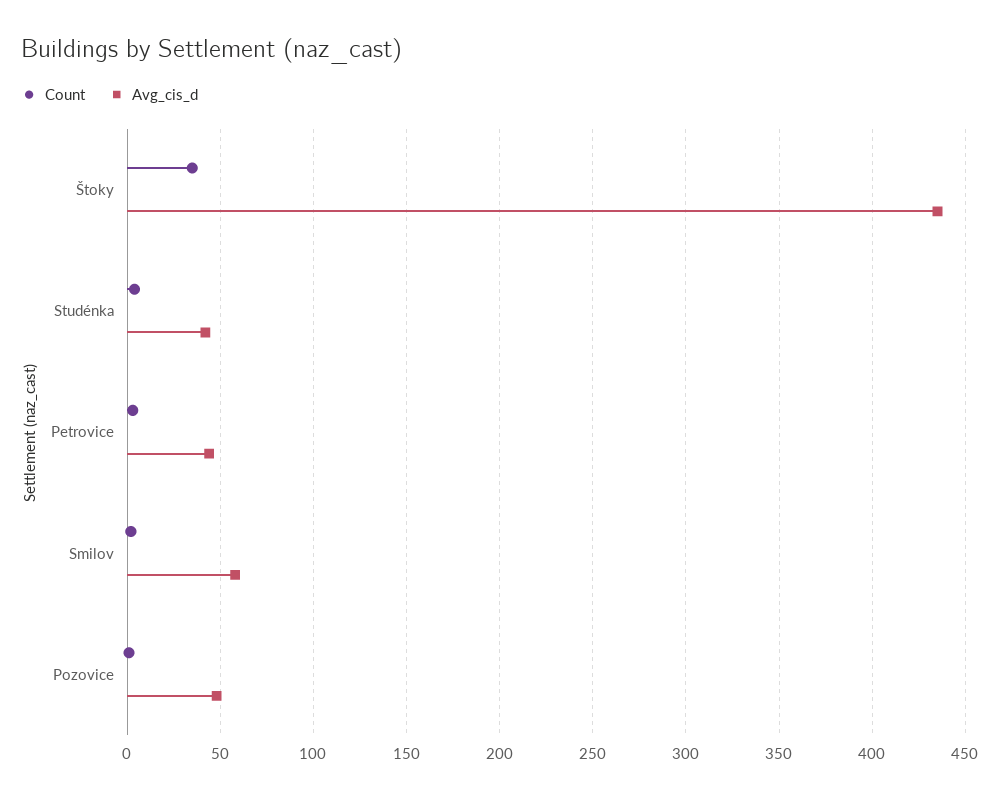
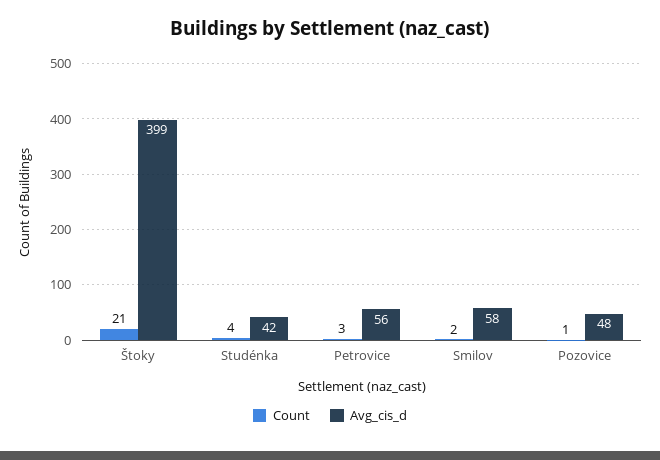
  {
    "Count": {
-     "Štoky": 35,
+     "Štoky": 21,
      "Studénka": 4,
      "Petrovice": 3,
      "Smilov": 2,
      "Pozovice": 1
    },
    "Avg_cis_d": {
-     "Štoky": 435,
+     "Štoky": 399,
      "Studénka": 42,
-     "Petrovice": 45,
+     "Petrovice": 56,
      "Smilov": 58,
      "Pozovice": 48
    }
  }

